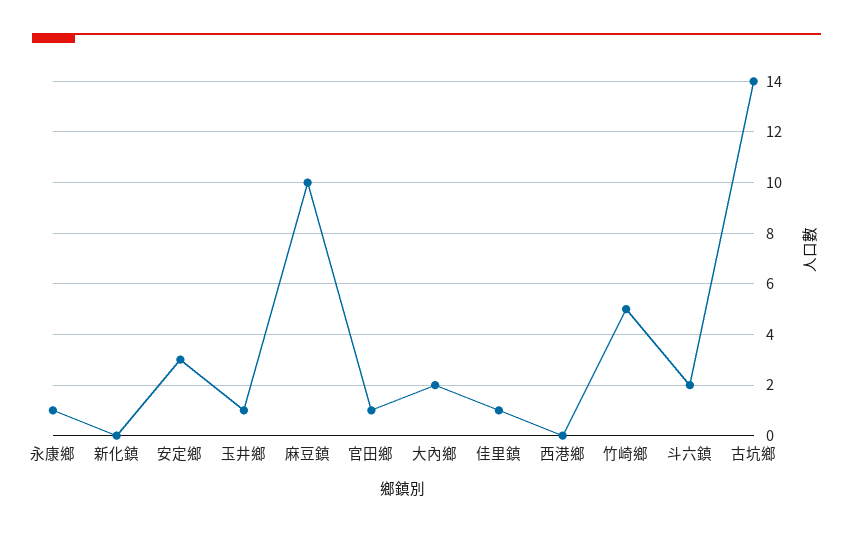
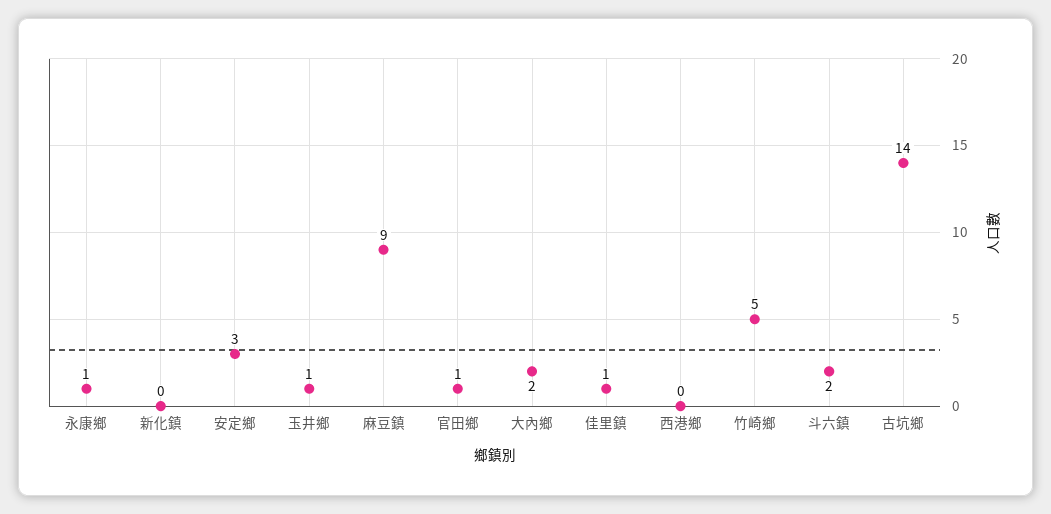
  {
    "永康鄉": 1,
    "新化鎮": 0,
    "安定鄉": 3,
    "玉井鄉": 1,
-   "麻豆鎮": 10,
+   "麻豆鎮": 9,
    "官田鄉": 1,
    "大內鄉": 2,
    "佳里鎮": 1,
    "西港鄉": 0,
    "竹崎鄉": 5,
    "斗六鎮": 2,
    "古坑鄉": 14
  }

